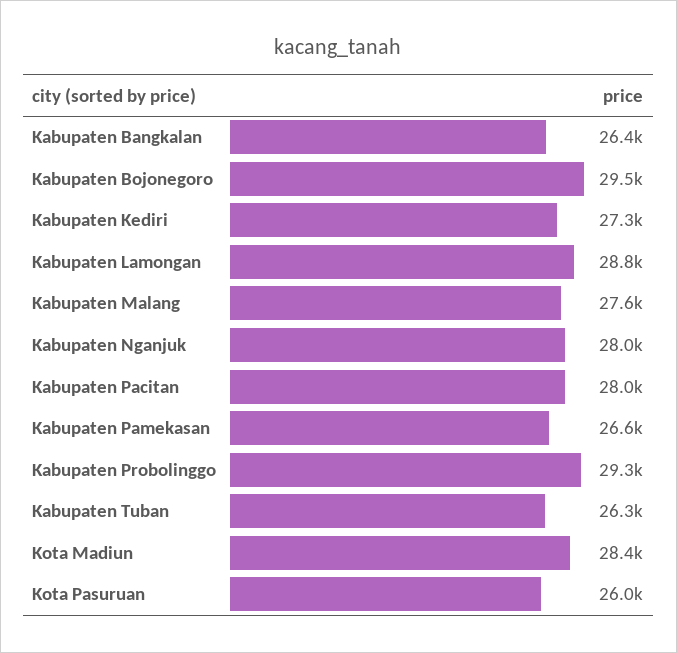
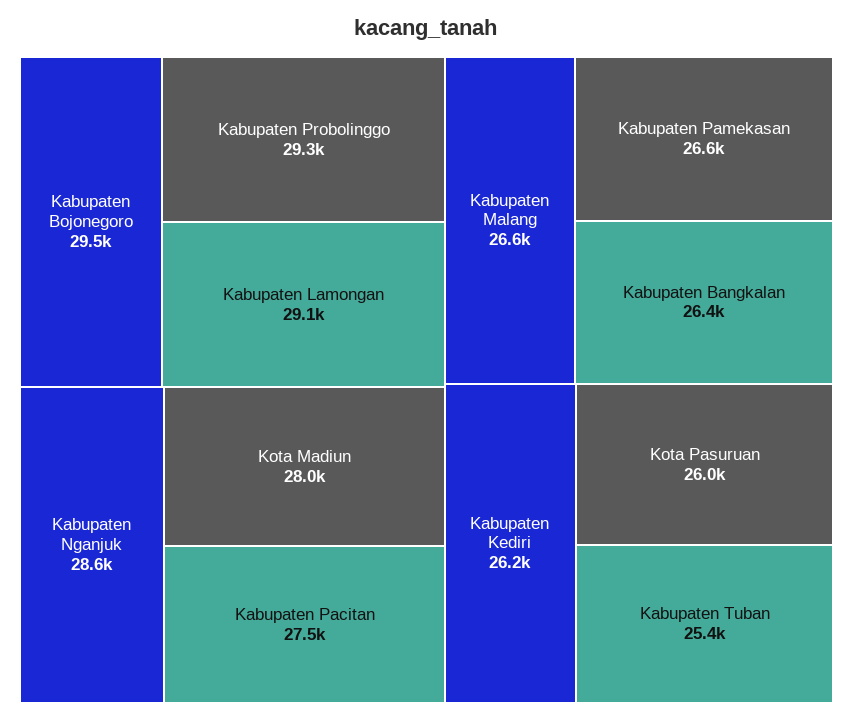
  {
    "Kabupaten Bangkalan": 26400,
    "Kabupaten Bojonegoro": 29500,
-   "Kabupaten Kediri": 27300,
+   "Kabupaten Kediri": 26200,
-   "Kabupaten Lamongan": 28800,
+   "Kabupaten Lamongan": 29100,
-   "Kabupaten Malang": 27600,
+   "Kabupaten Malang": 26600,
-   "Kabupaten Nganjuk": 28000,
+   "Kabupaten Nganjuk": 28600,
-   "Kabupaten Pacitan": 28000,
+   "Kabupaten Pacitan": 27500,
    "Kabupaten Pamekasan": 26600,
    "Kabupaten Probolinggo": 29300,
-   "Kabupaten Tuban": 26300,
+   "Kabupaten Tuban": 25400,
-   "Kota Madiun": 28400,
+   "Kota Madiun": 28000,
    "Kota Pasuruan": 26000
  }

